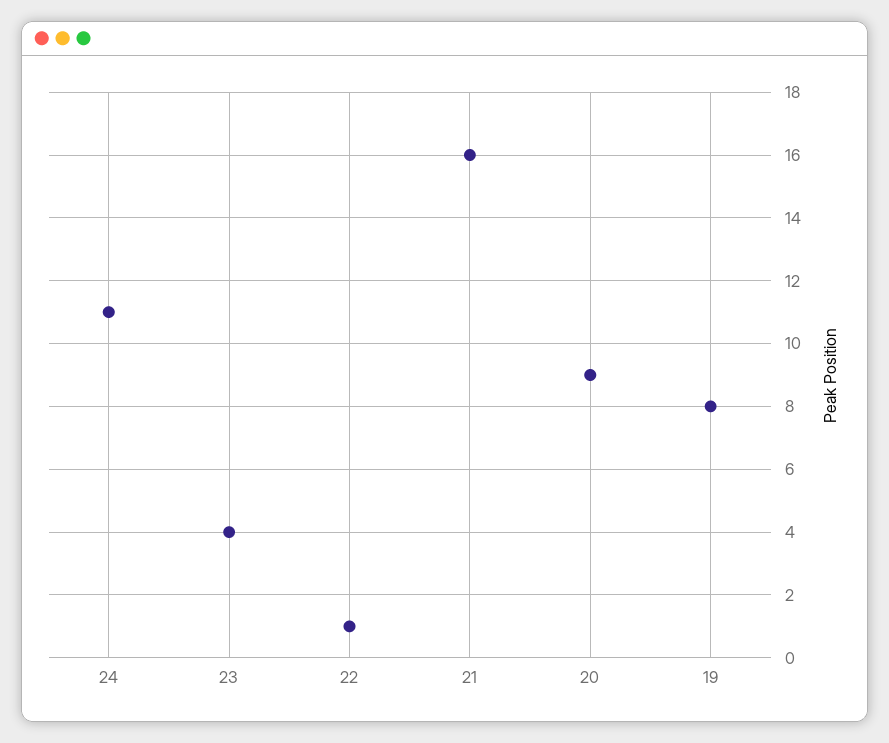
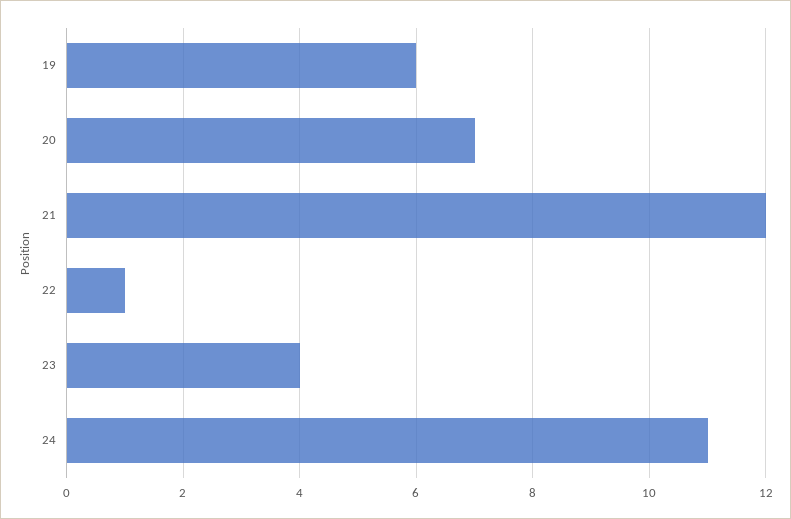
  {
    "24": 11,
    "23": 4,
    "22": 1,
-   "21": 16,
+   "21": 12,
-   "20": 9,
+   "20": 7,
-   "19": 8
+   "19": 6
  }

